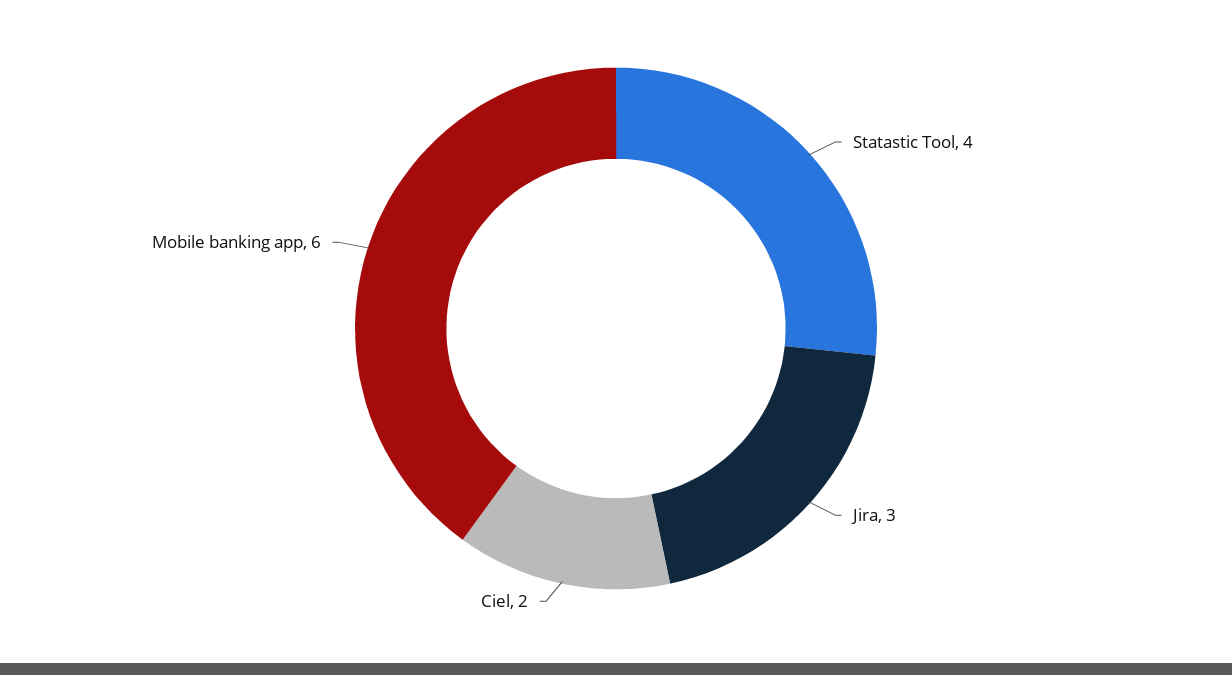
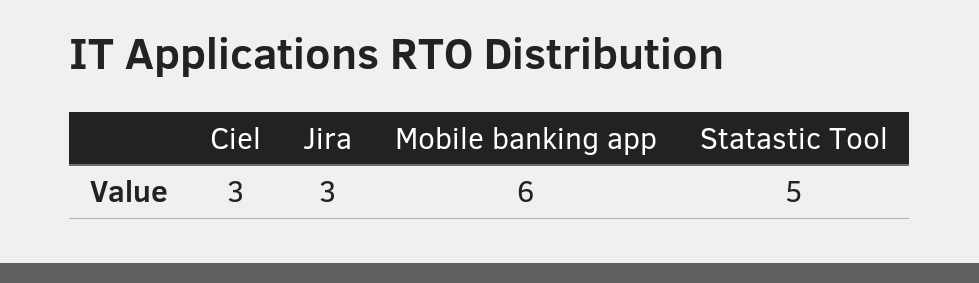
  {
-   "Statastic Tool": 4,
+   "Statastic Tool": 5,
    "Jira": 3,
-   "Ciel": 2,
+   "Ciel": 3,
    "Mobile banking app": 6
  }

